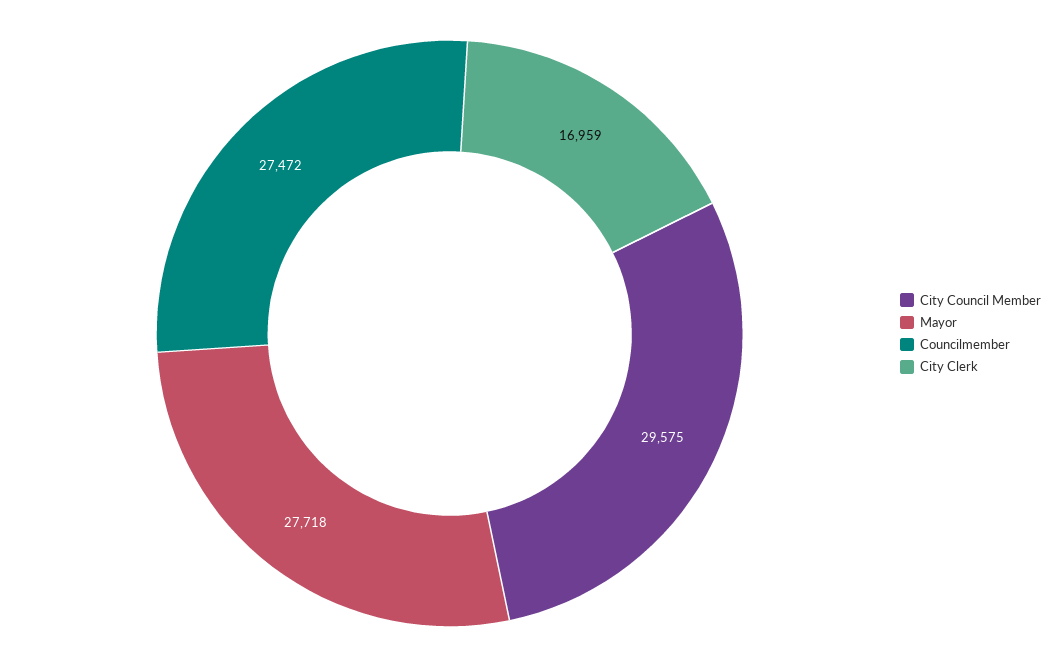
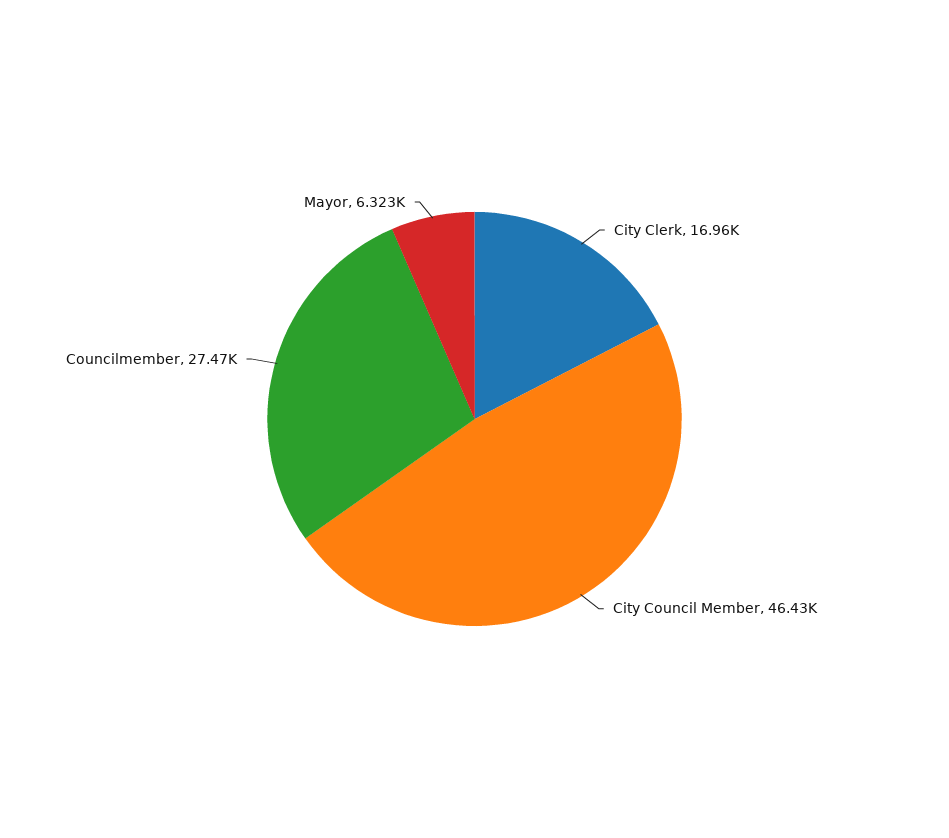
  {
-   "City Council Member": 29575,
+   "City Council Member": 46430,
-   "Mayor": 27718,
+   "Mayor": 6323,
    "Councilmember": 27472,
    "City Clerk": 16959
  }

